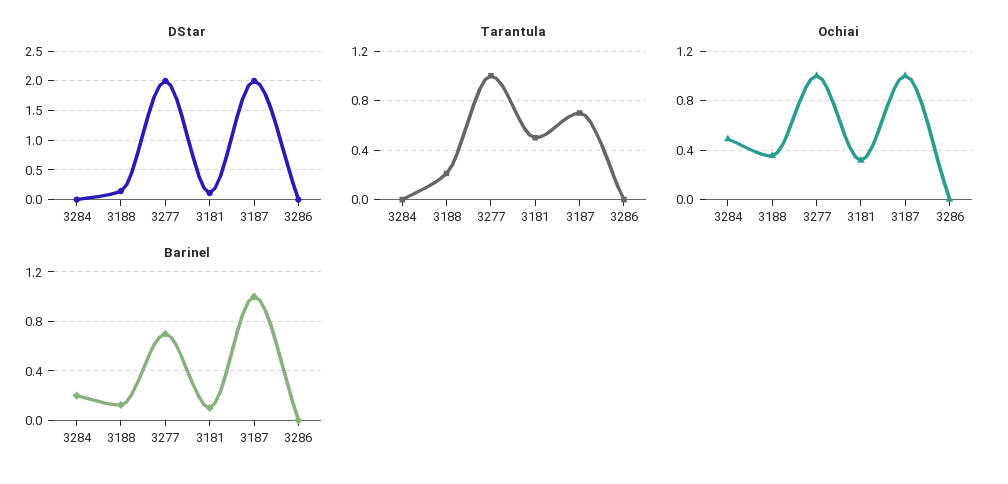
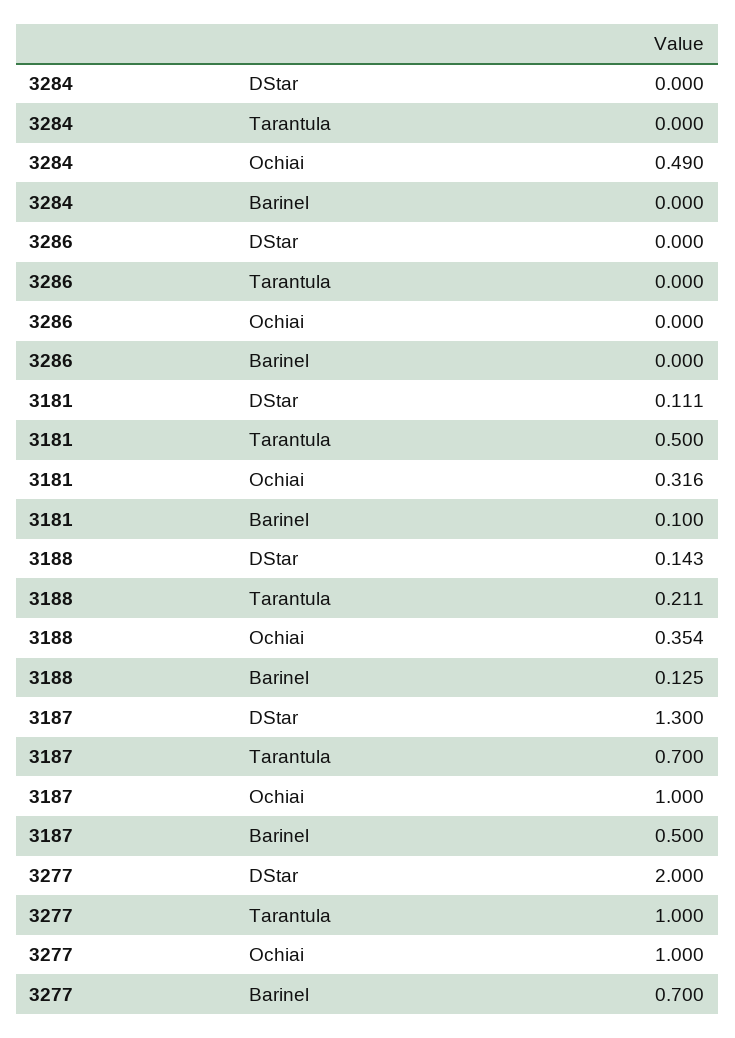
  {
    "DStar": {
      "3284": 0,
      "3188": 0.143,
      "3277": 2,
      "3181": 0.111,
-     "3187": 2,
+     "3187": 1.3,
      "3286": 0
    },
    "Tarantula": {
      "3284": 0,
      "3188": 0.211,
      "3277": 1,
      "3181": 0.5,
      "3187": 0.7,
      "3286": 0
    },
    "Ochiai": {
      "3284": 0.49,
      "3188": 0.354,
      "3277": 1,
      "3181": 0.316,
      "3187": 1,
      "3286": 0
    },
    "Barinel": {
-     "3284": 0.2,
+     "3284": 0,
      "3188": 0.125,
      "3277": 0.7,
      "3181": 0.1,
-     "3187": 1,
+     "3187": 0.5,
      "3286": 0
    }
  }

